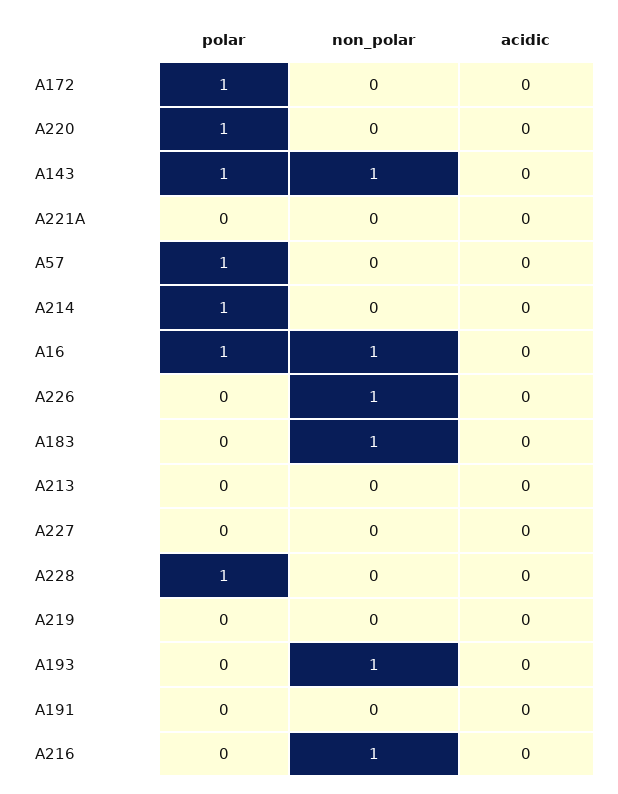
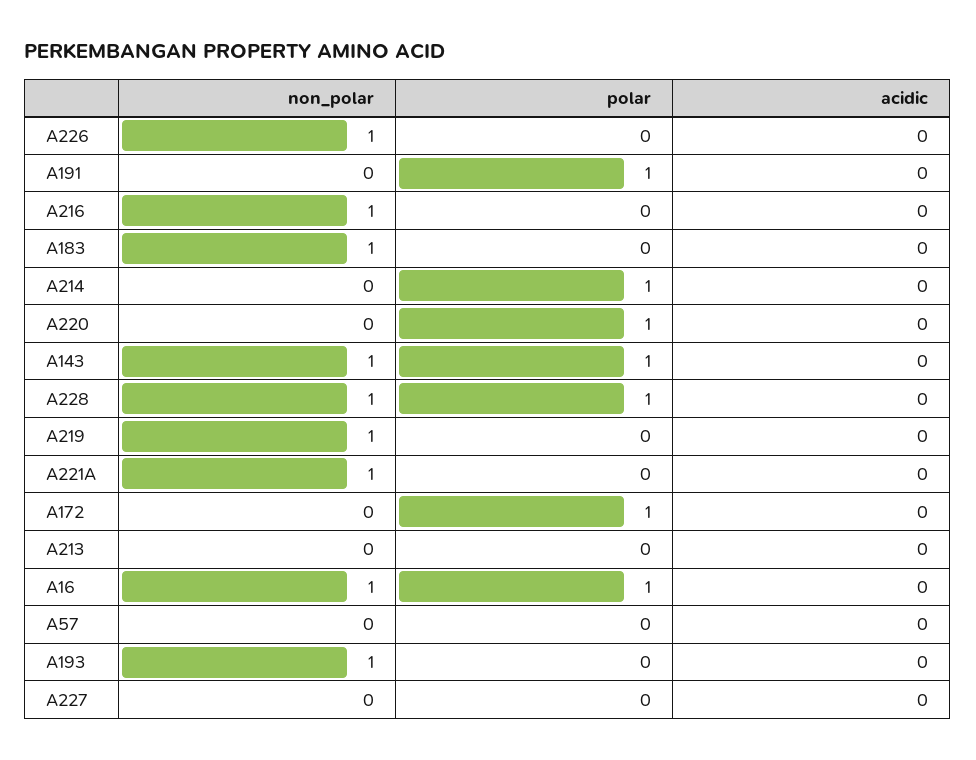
  {
    "polar": {
      "A172": 1,
      "A220": 1,
      "A143": 1,
      "A221A": 0,
-     "A57": 1,
+     "A57": 0,
      "A214": 1,
      "A16": 1,
      "A226": 0,
      "A183": 0,
      "A213": 0,
      "A227": 0,
      "A228": 1,
      "A219": 0,
      "A193": 0,
-     "A191": 0,
+     "A191": 1,
      "A216": 0
    },
    "non_polar": {
      "A172": 0,
      "A220": 0,
      "A143": 1,
-     "A221A": 0,
+     "A221A": 1,
      "A57": 0,
      "A214": 0,
      "A16": 1,
      "A226": 1,
      "A183": 1,
      "A213": 0,
      "A227": 0,
-     "A228": 0,
+     "A228": 1,
-     "A219": 0,
+     "A219": 1,
      "A193": 1,
      "A191": 0,
      "A216": 1
    },
    "acidic": {
      "A172": 0,
      "A220": 0,
      "A143": 0,
      "A221A": 0,
      "A57": 0,
      "A214": 0,
      "A16": 0,
      "A226": 0,
      "A183": 0,
      "A213": 0,
      "A227": 0,
      "A228": 0,
      "A219": 0,
      "A193": 0,
      "A191": 0,
      "A216": 0
    }
  }

